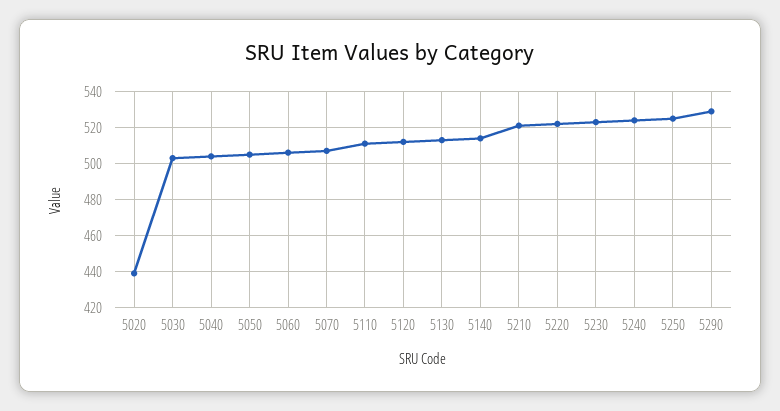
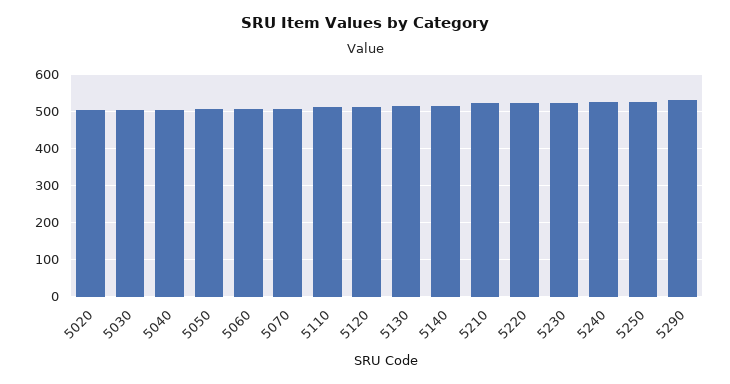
  {
-   "5020": 440,
+   "5020": 500,
    "5030": 505,
    "5040": 505,
    "5050": 505,
    "5060": 505,
    "5070": 505,
    "5110": 510,
    "5120": 510,
    "5130": 515,
    "5140": 515,
    "5210": 520,
    "5220": 520,
    "5230": 525,
    "5240": 525,
    "5250": 525,
    "5290": 530
  }

